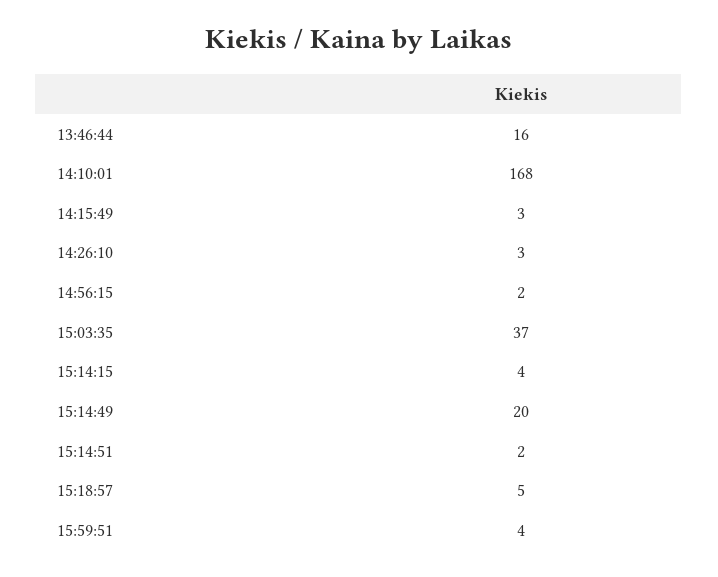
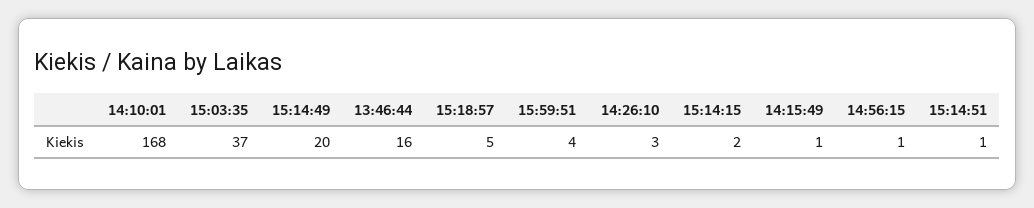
  {
    "13:46:44": 16,
    "14:10:01": 168,
-   "14:15:49": 3,
+   "14:15:49": 1,
    "14:26:10": 3,
-   "14:56:15": 2,
+   "14:56:15": 1,
    "15:03:35": 37,
-   "15:14:15": 4,
+   "15:14:15": 2,
    "15:14:49": 20,
-   "15:14:51": 2,
+   "15:14:51": 1,
    "15:18:57": 5,
    "15:59:51": 4
  }

